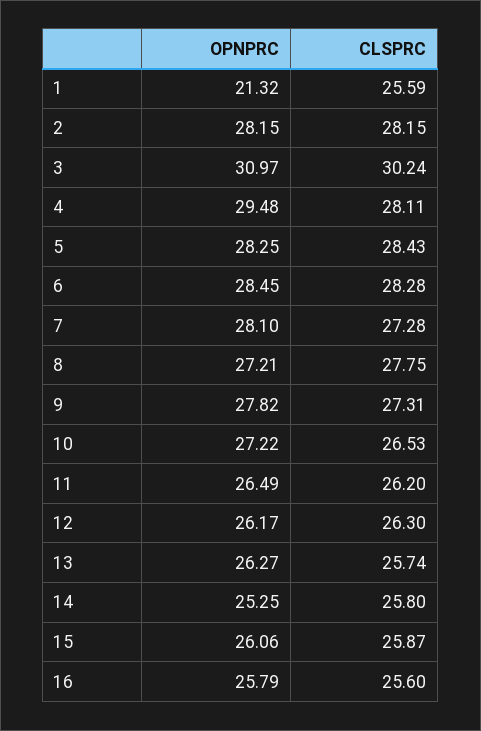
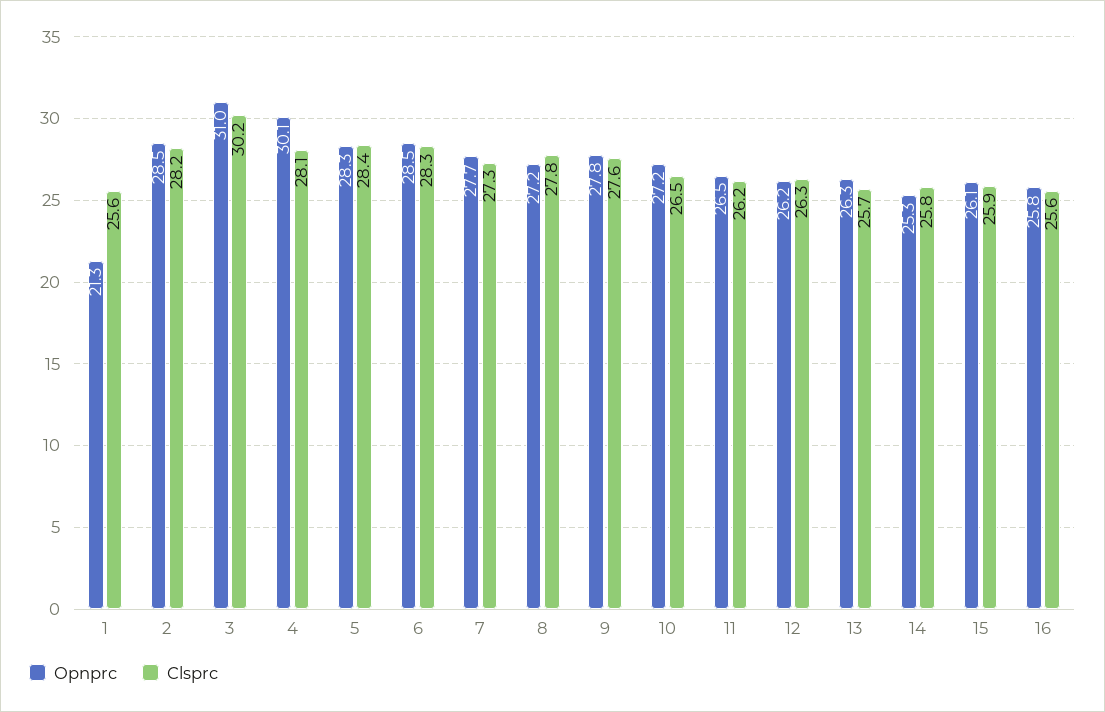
  {
    "OPNPRC": {
      "1": 21.32,
-     "2": 28.15,
+     "2": 28.5,
      "3": 30.97,
-     "4": 29.48,
+     "4": 30.1,
      "5": 28.25,
      "6": 28.45,
-     "7": 28.1,
+     "7": 27.7,
      "8": 27.21,
      "9": 27.82,
      "10": 27.22,
      "11": 26.49,
      "12": 26.17,
      "13": 26.27,
      "14": 25.25,
      "15": 26.06,
      "16": 25.79
    },
    "CLSPRC": {
      "1": 25.59,
      "2": 28.15,
      "3": 30.24,
      "4": 28.11,
      "5": 28.43,
      "6": 28.28,
      "7": 27.28,
      "8": 27.75,
-     "9": 27.31,
+     "9": 27.6,
      "10": 26.53,
      "11": 26.2,
      "12": 26.3,
      "13": 25.74,
      "14": 25.8,
      "15": 25.87,
      "16": 25.6
    }
  }

